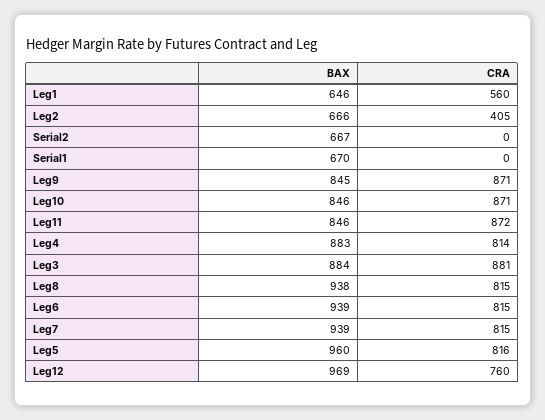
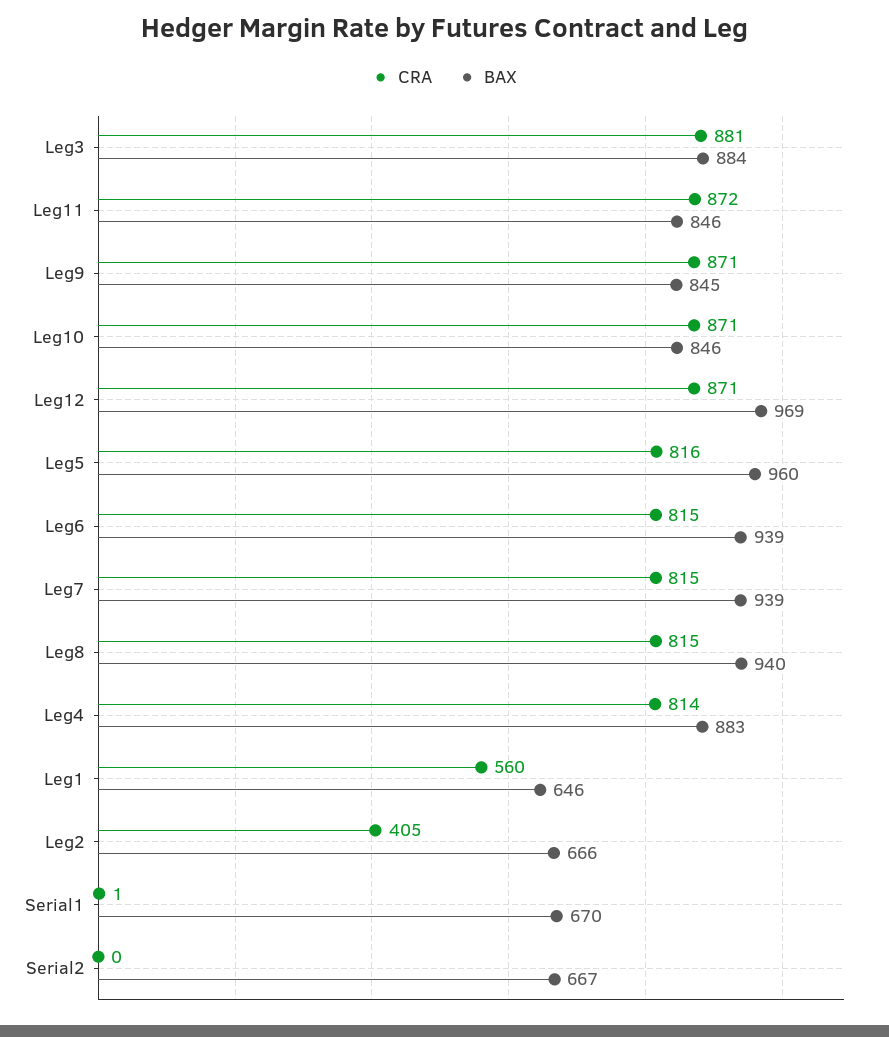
  {
    "BAX": {
      "Leg1": 646,
      "Leg2": 666,
      "Serial2": 667,
      "Serial1": 670,
      "Leg9": 845,
      "Leg10": 846,
      "Leg11": 846,
      "Leg4": 883,
      "Leg3": 884,
-     "Leg8": 938,
+     "Leg8": 940,
      "Leg6": 939,
      "Leg7": 939,
      "Leg5": 960,
      "Leg12": 969
    },
    "CRA": {
      "Leg1": 560,
      "Leg2": 405,
      "Serial2": 0,
-     "Serial1": 0,
+     "Serial1": 1,
      "Leg9": 871,
      "Leg10": 871,
      "Leg11": 872,
      "Leg4": 814,
      "Leg3": 881,
      "Leg8": 815,
      "Leg6": 815,
      "Leg7": 815,
      "Leg5": 816,
-     "Leg12": 760
+     "Leg12": 871
    }
  }

